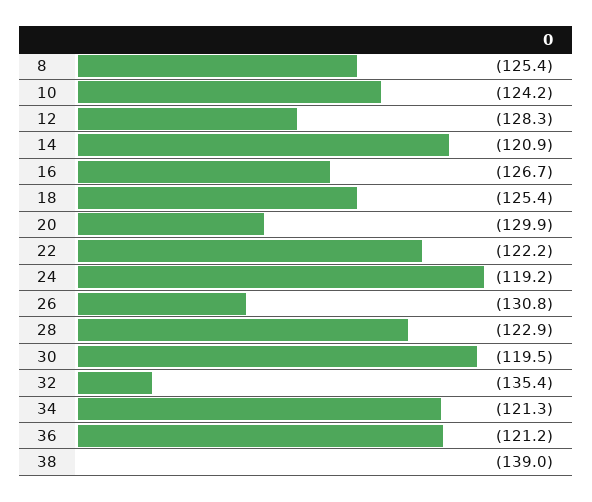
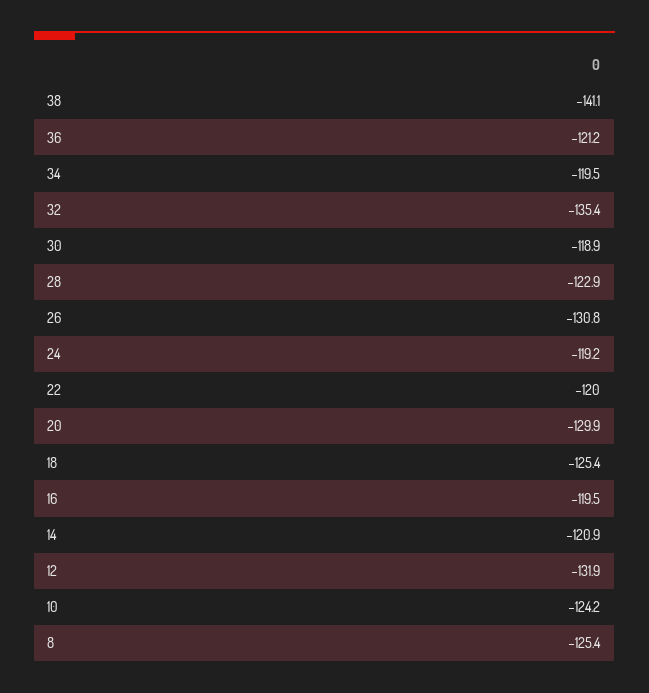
  {
    "8": -125.4,
    "10": -124.2,
-   "12": -128.3,
+   "12": -131.9,
    "14": -120.9,
-   "16": -126.7,
+   "16": -119.5,
    "18": -125.4,
    "20": -129.9,
-   "22": -122.2,
+   "22": -120,
    "24": -119.2,
    "26": -130.8,
    "28": -122.9,
-   "30": -119.5,
+   "30": -118.9,
    "32": -135.4,
-   "34": -121.3,
+   "34": -119.5,
    "36": -121.2,
-   "38": -139
+   "38": -141.1
  }

